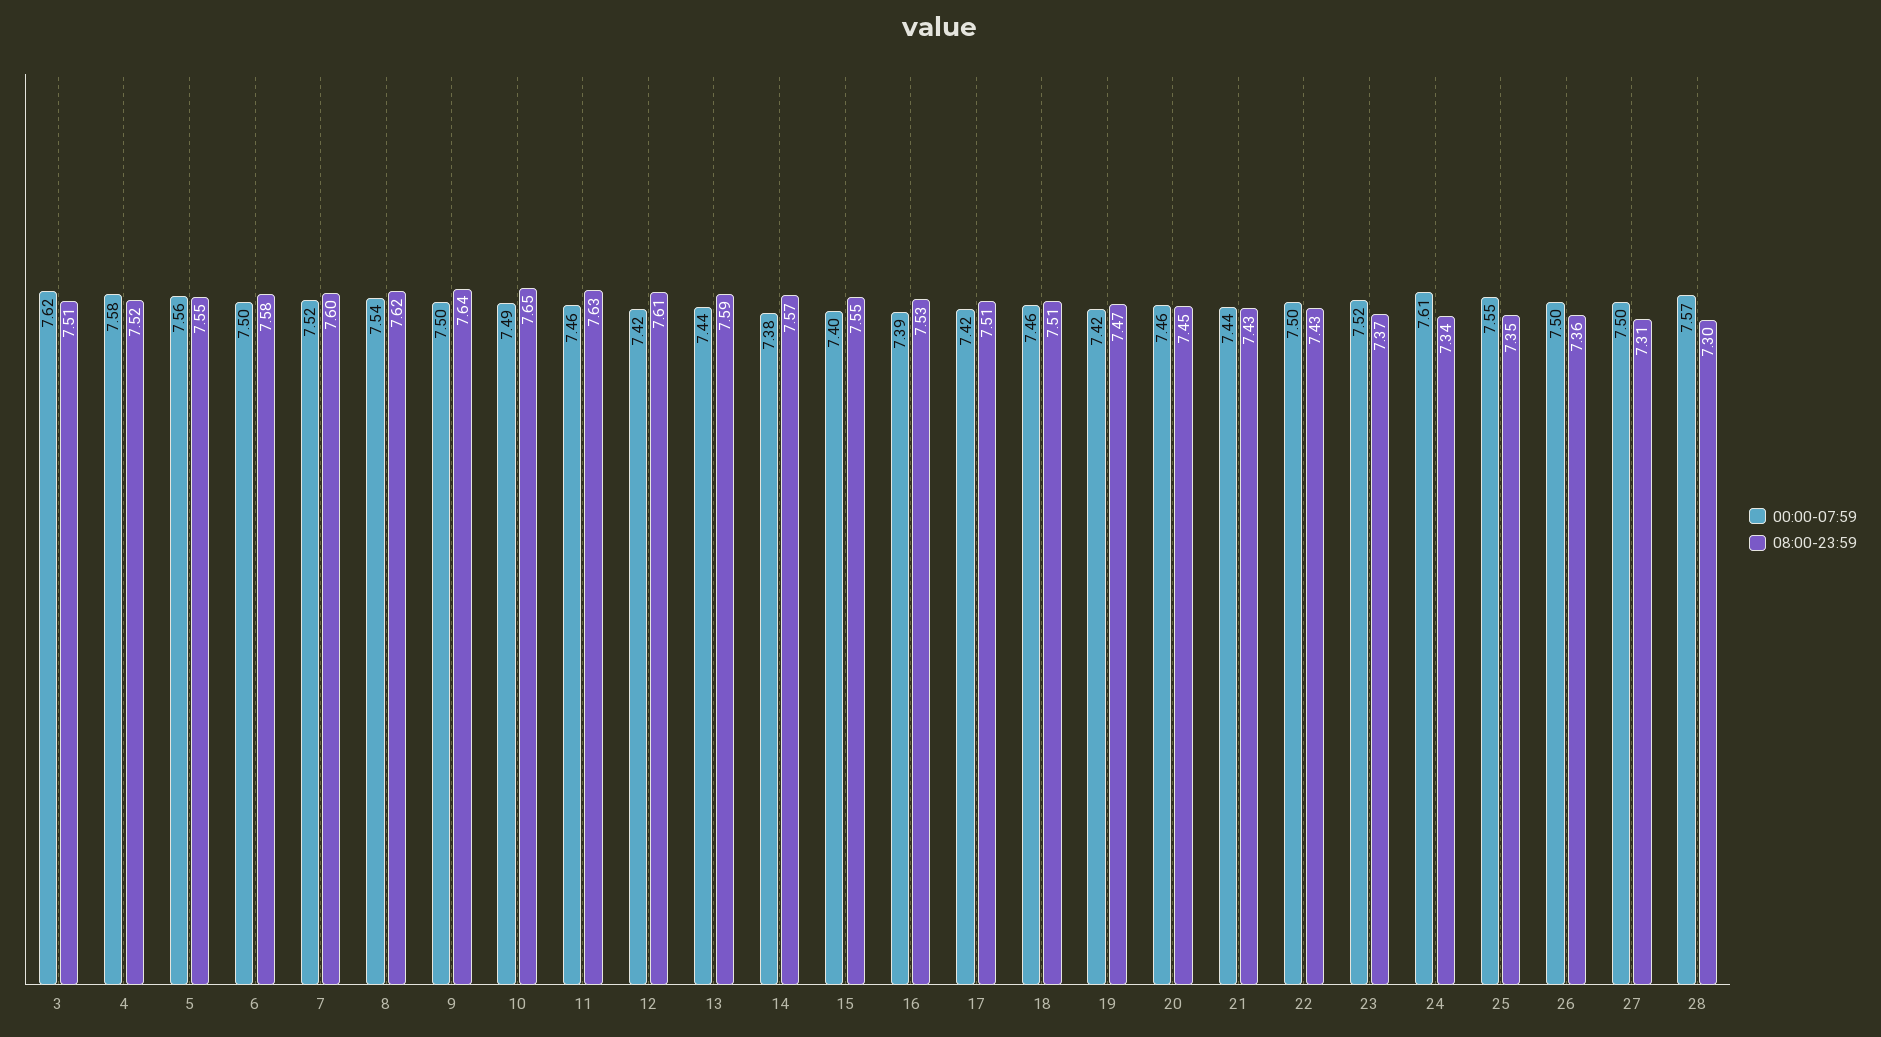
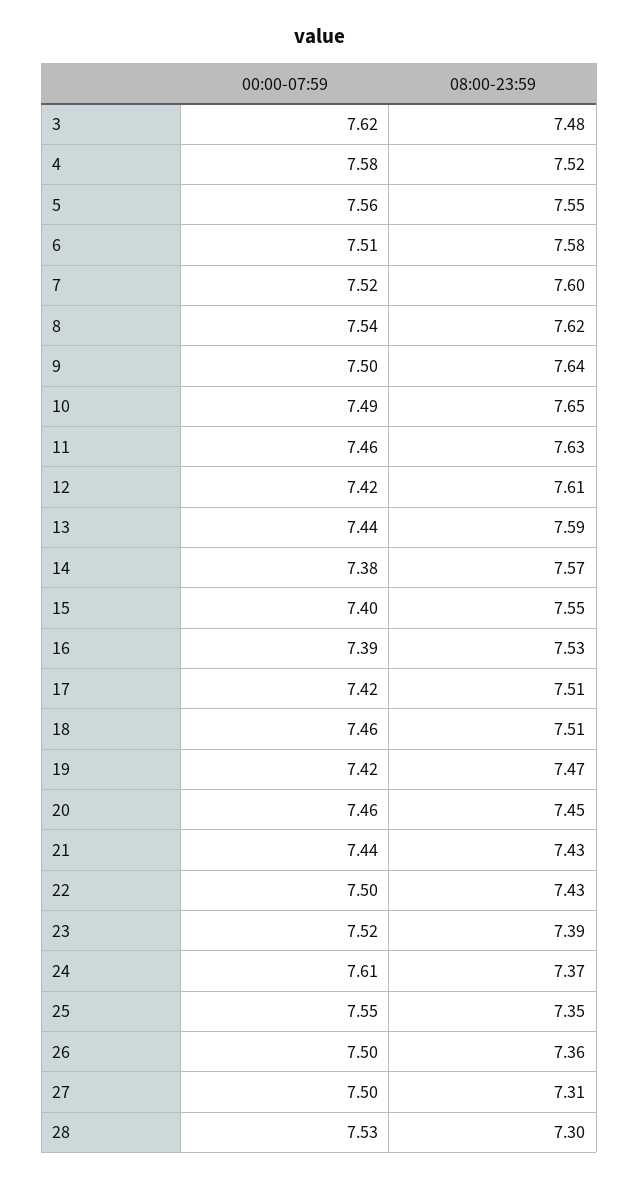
  {
    "00:00-07:59": {
      "3": 7.62,
      "4": 7.58,
      "5": 7.56,
-     "6": 7.5,
+     "6": 7.51,
      "7": 7.52,
      "8": 7.54,
      "9": 7.5,
      "10": 7.49,
      "11": 7.46,
      "12": 7.42,
      "13": 7.44,
      "14": 7.38,
      "15": 7.4,
      "16": 7.39,
      "17": 7.42,
      "18": 7.46,
      "19": 7.42,
      "20": 7.46,
      "21": 7.44,
      "22": 7.5,
      "23": 7.52,
      "24": 7.61,
      "25": 7.55,
      "26": 7.5,
      "27": 7.5,
-     "28": 7.57
+     "28": 7.53
    },
    "08:00-23:59": {
-     "3": 7.51,
+     "3": 7.48,
      "4": 7.52,
      "5": 7.55,
      "6": 7.58,
      "7": 7.6,
      "8": 7.62,
      "9": 7.64,
      "10": 7.65,
      "11": 7.63,
      "12": 7.61,
      "13": 7.59,
      "14": 7.57,
      "15": 7.55,
      "16": 7.53,
      "17": 7.51,
      "18": 7.51,
      "19": 7.47,
      "20": 7.45,
      "21": 7.43,
      "22": 7.43,
-     "23": 7.37,
+     "23": 7.39,
-     "24": 7.34,
+     "24": 7.37,
      "25": 7.35,
      "26": 7.36,
      "27": 7.31,
      "28": 7.3
    }
  }

